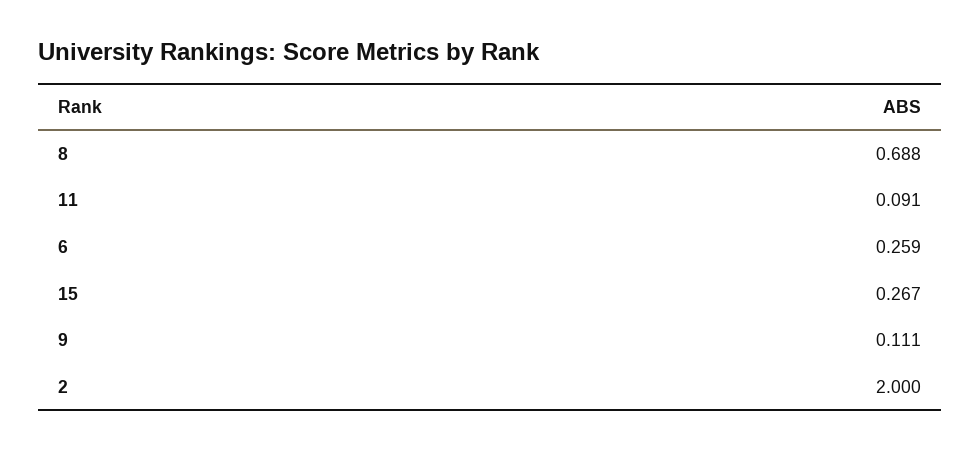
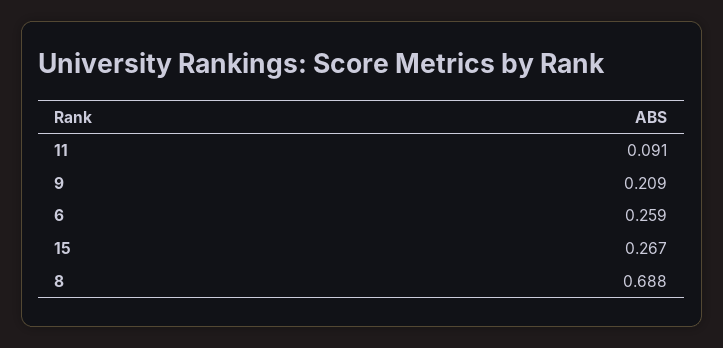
  {
    "8": 0.688,
    "11": 0.091,
    "6": 0.259,
    "15": 0.267,
-   "9": 0.111,
+   "9": 0.209
-   "2": 2
  }

